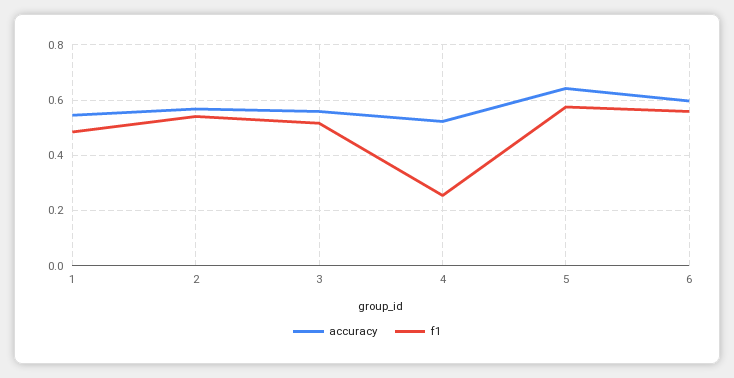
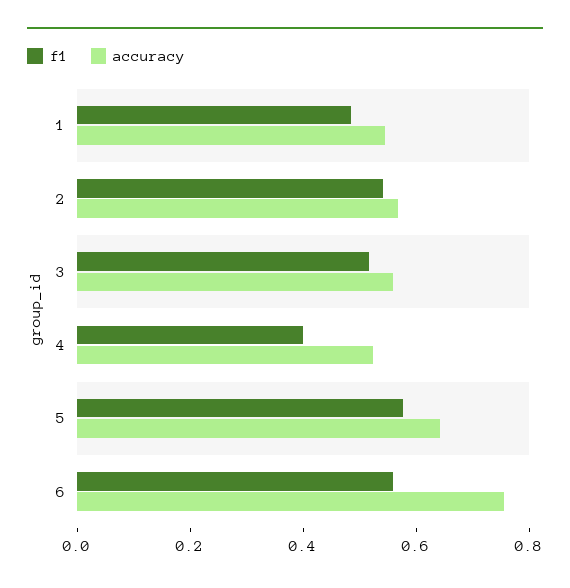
  {
    "accuracy": {
      "1": 0.55,
      "2": 0.575,
      "3": 0.55,
      "4": 0.525,
      "5": 0.65,
-     "6": 0.6
+     "6": 0.75
    },
    "f1": {
      "1": 0.475,
      "2": 0.55,
      "3": 0.525,
-     "4": 0.25,
+     "4": 0.4,
      "5": 0.575,
      "6": 0.55
    }
  }

